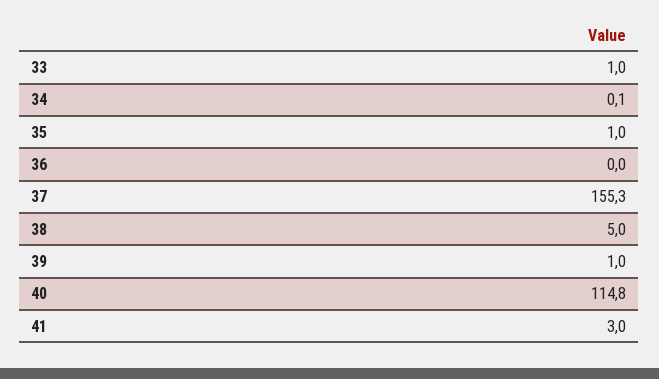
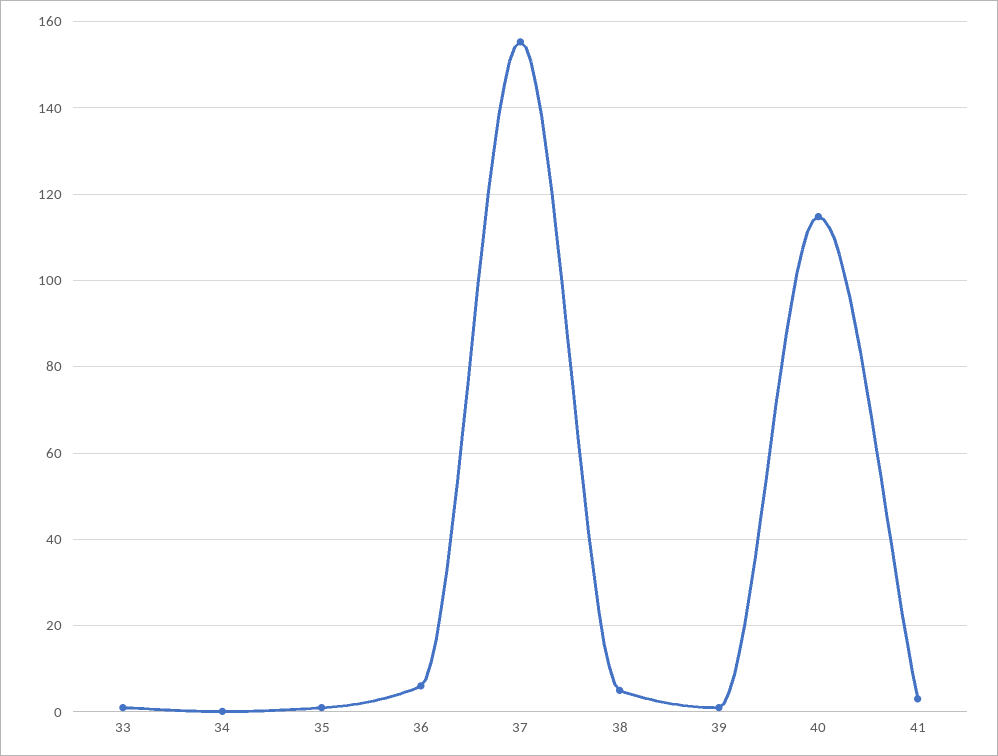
  {
    "33": 1,
    "34": 0.1,
    "35": 1,
-   "36": 0,
+   "36": 6,
    "37": 155.3,
    "38": 5,
    "39": 1,
    "40": 114.8,
    "41": 3
  }

